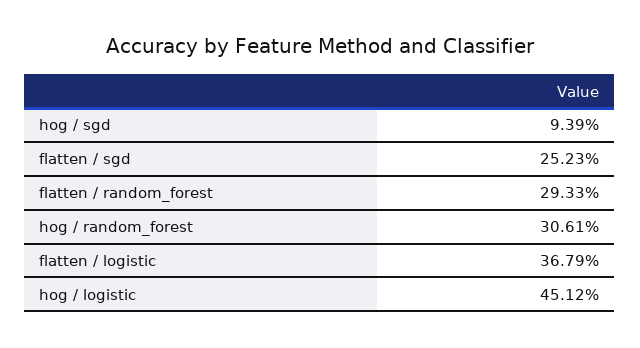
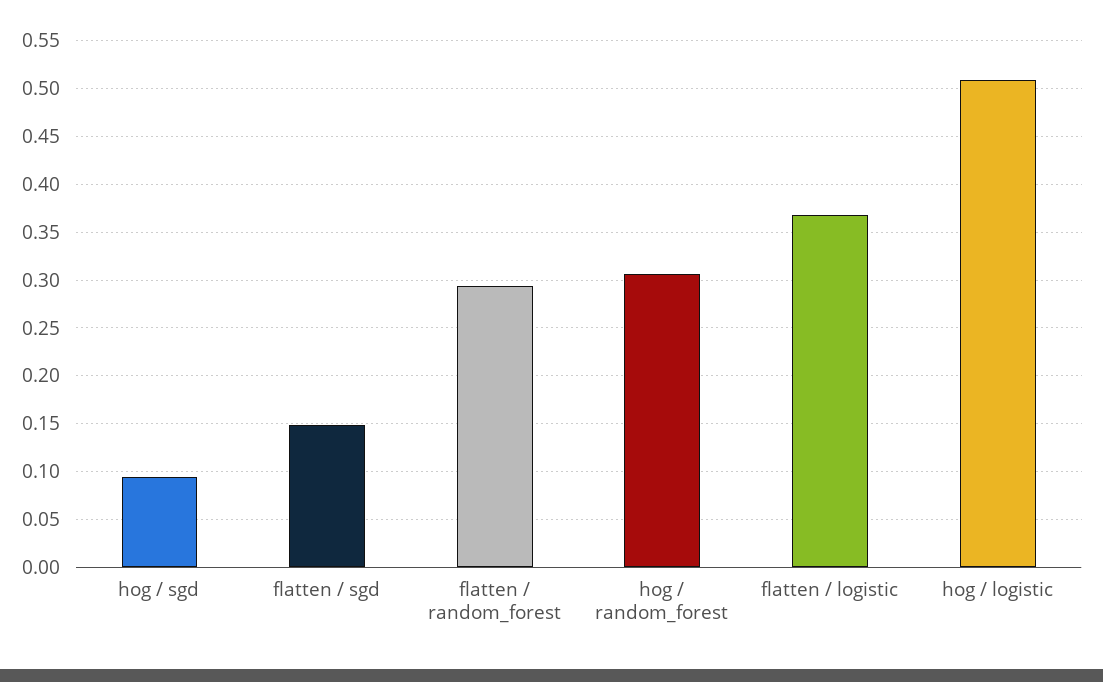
  {
    "hog / sgd": 0.0939,
-   "flatten / sgd": 0.2523,
+   "flatten / sgd": 0.15,
    "flatten / random_forest": 0.2933,
    "hog / random_forest": 0.3061,
    "flatten / logistic": 0.3679,
-   "hog / logistic": 0.4512
+   "hog / logistic": 0.51
  }

